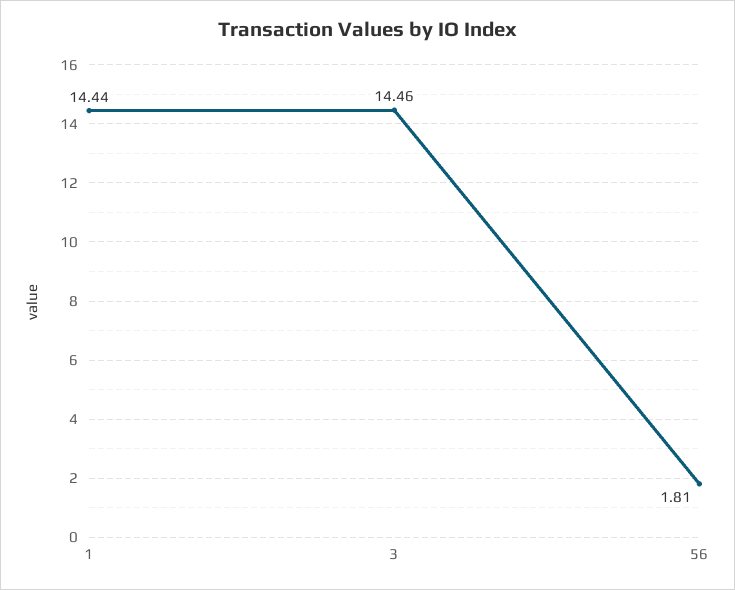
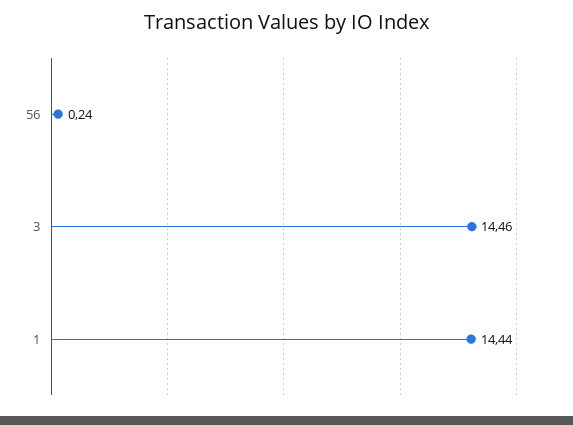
  {
    "1": 14.44,
    "3": 14.46,
-   "56": 1.81
+   "56": 0.24
  }

